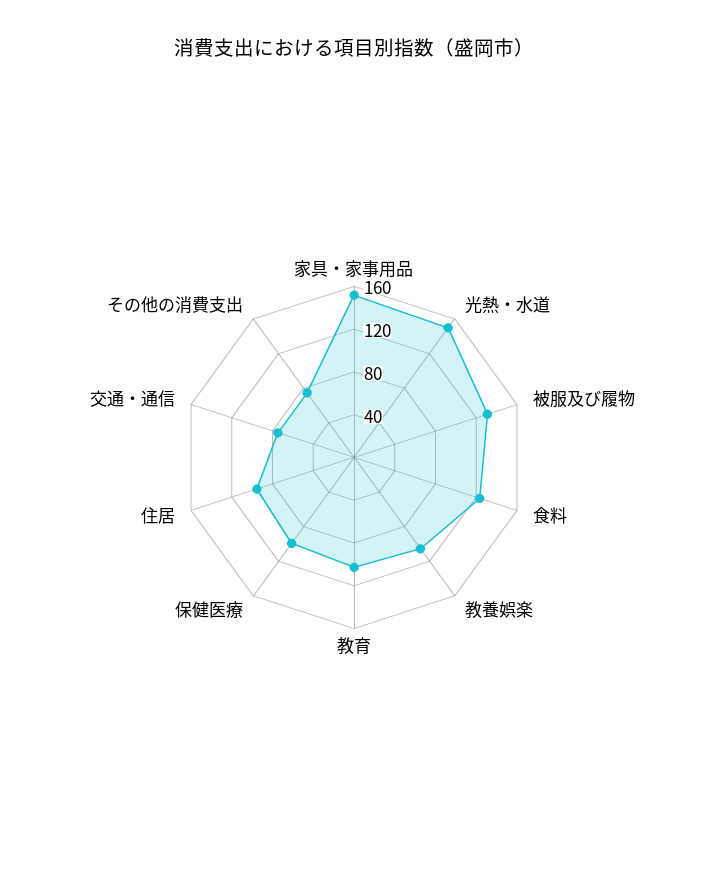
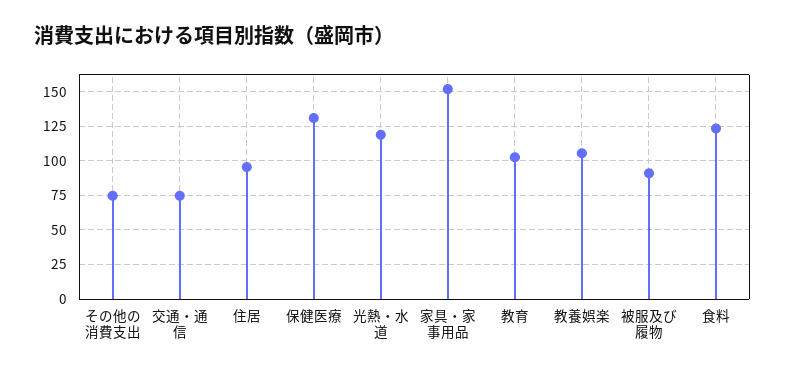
  {
    "家具・家事用品": 150,
-   "光熱・水道": 150,
+   "光熱・水道": 120,
-   "被服及び履物": 130,
+   "被服及び履物": 90,
    "食料": 125,
    "教養娯楽": 105,
    "教育": 105,
-   "保健医療": 100,
+   "保健医療": 130,
    "住居": 95,
    "交通・通信": 75,
    "その他の消費支出": 75
  }

